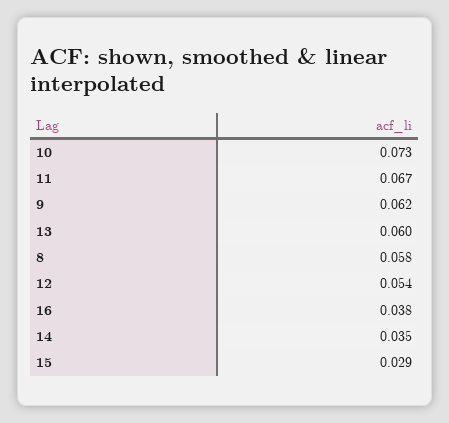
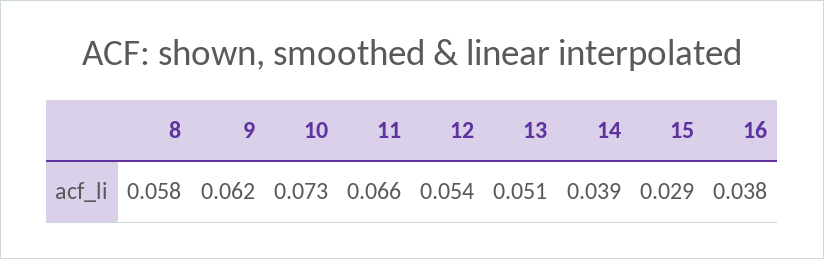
  {
    "10": 0.073,
-   "11": 0.067,
+   "11": 0.066,
    "9": 0.062,
-   "13": 0.06,
+   "13": 0.051,
    "8": 0.058,
    "12": 0.054,
    "16": 0.038,
-   "14": 0.035,
+   "14": 0.039,
    "15": 0.029
  }

